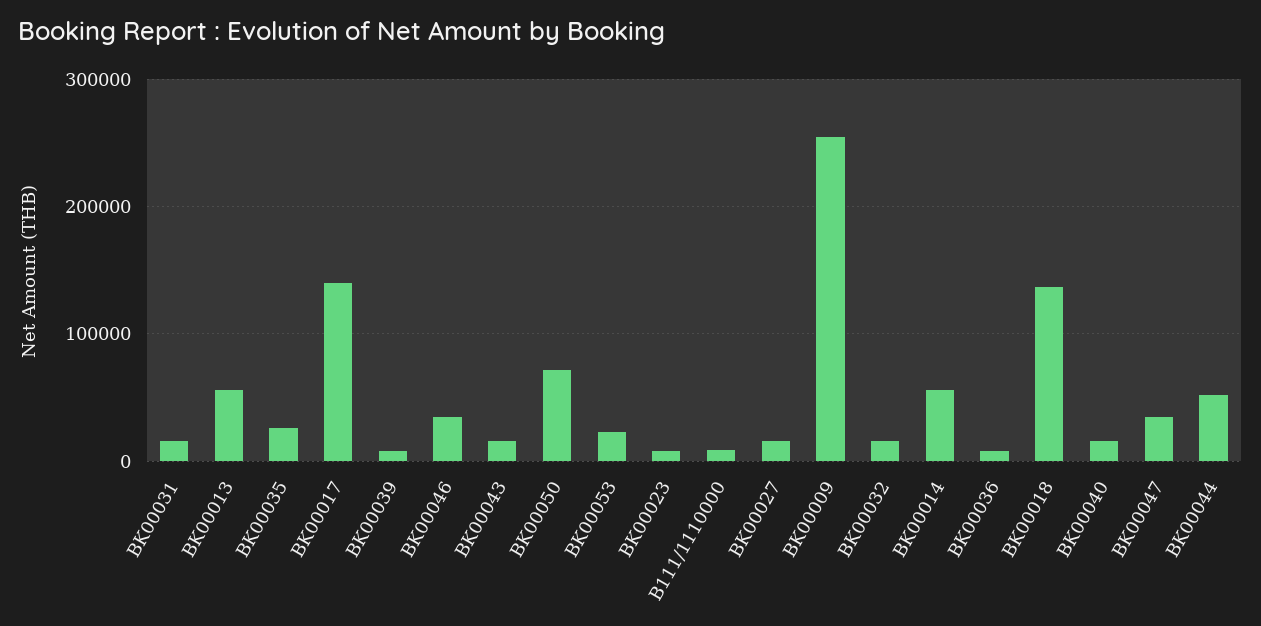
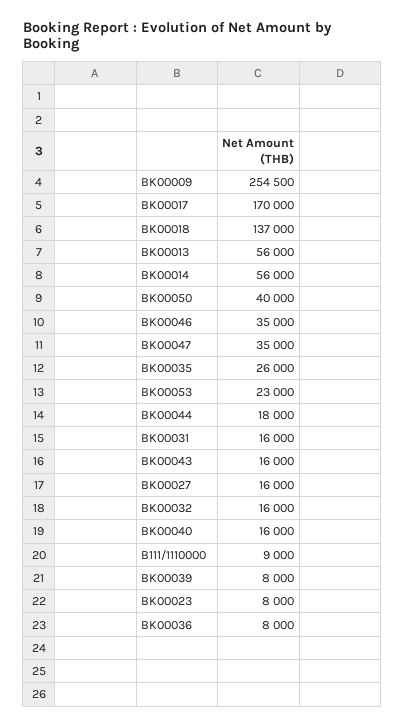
  {
    "BK00031": 16000,
    "BK00013": 56000,
    "BK00035": 26000,
-   "BK00017": 140000,
+   "BK00017": 170000,
    "BK00039": 8000,
    "BK00046": 35000,
    "BK00043": 16000,
-   "BK00050": 70000,
+   "BK00050": 40000,
    "BK00053": 23000,
    "BK00023": 8000,
    "B111/1110000": 9000,
    "BK00027": 16000,
    "BK00009": 254500,
    "BK00032": 16000,
    "BK00014": 56000,
    "BK00036": 8000,
    "BK00018": 137000,
    "BK00040": 16000,
    "BK00047": 35000,
-   "BK00044": 50000
+   "BK00044": 18000
  }

